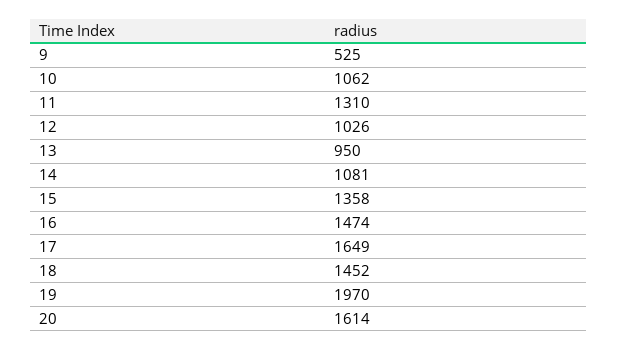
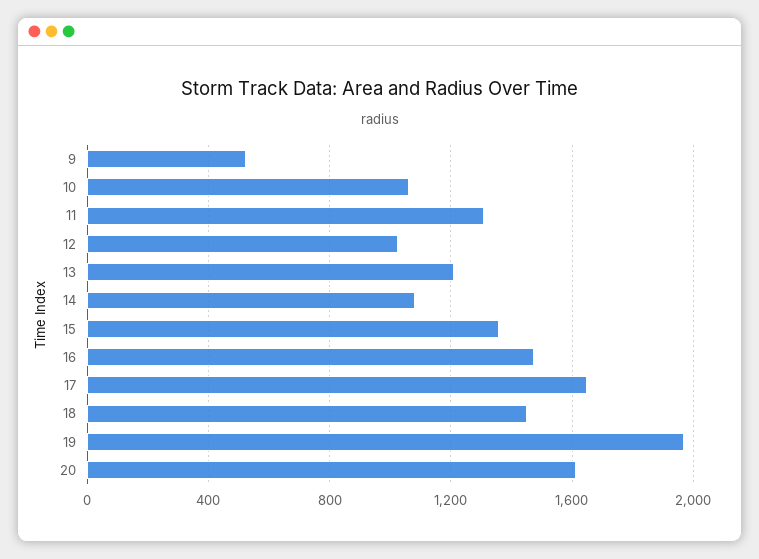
  {
    "9": 525,
    "10": 1062,
    "11": 1310,
    "12": 1026,
-   "13": 950,
+   "13": 1200,
    "14": 1081,
    "15": 1358,
    "16": 1474,
    "17": 1649,
    "18": 1452,
    "19": 1970,
    "20": 1614
  }

